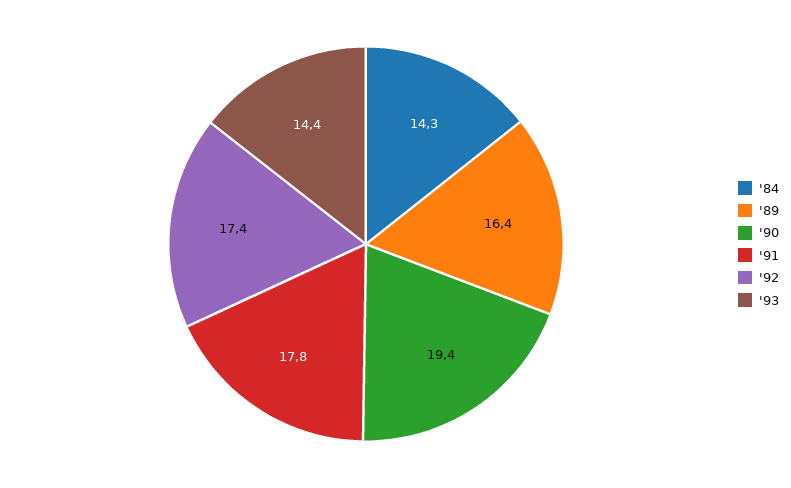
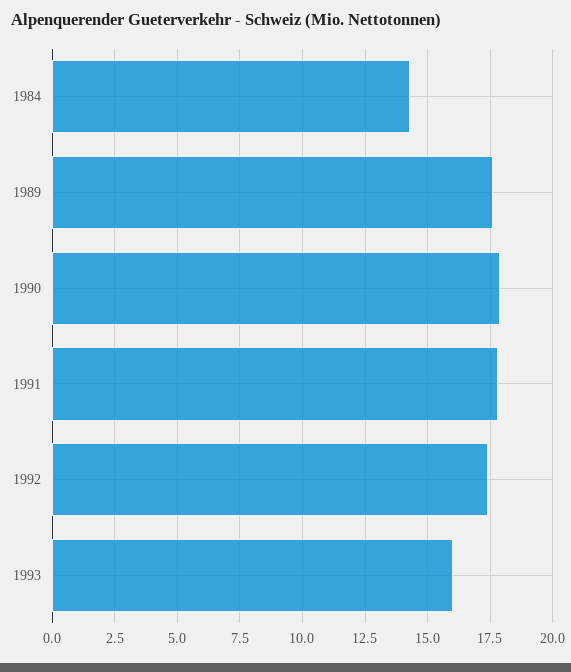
  {
    "'84": 14.3,
-   "'89": 16.4,
+   "'89": 17.5,
-   "'90": 19.4,
+   "'90": 18,
    "'91": 17.8,
    "'92": 17.4,
-   "'93": 14.4
+   "'93": 16
  }

